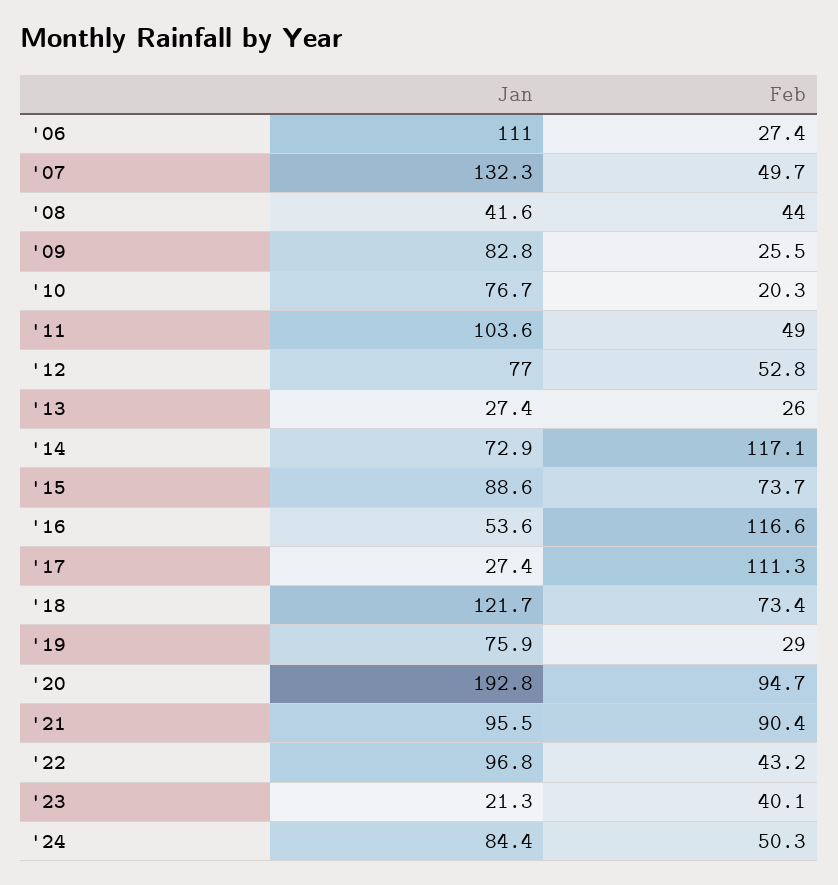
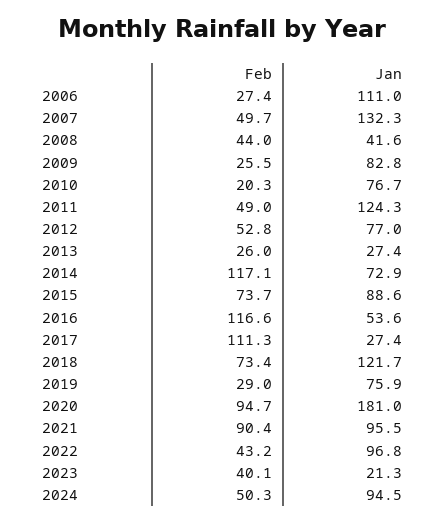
  {
    "Jan": {
      "'06": 111,
      "'07": 132.3,
      "'08": 41.6,
      "'09": 82.8,
      "'10": 76.7,
-     "'11": 103.6,
+     "'11": 124.3,
      "'12": 77,
      "'13": 27.4,
      "'14": 72.9,
      "'15": 88.6,
      "'16": 53.6,
      "'17": 27.4,
      "'18": 121.7,
      "'19": 75.9,
-     "'20": 192.8,
+     "'20": 181,
      "'21": 95.5,
      "'22": 96.8,
      "'23": 21.3,
-     "'24": 84.4
+     "'24": 94.5
    },
    "Feb": {
      "'06": 27.4,
      "'07": 49.7,
      "'08": 44,
      "'09": 25.5,
      "'10": 20.3,
      "'11": 49,
      "'12": 52.8,
      "'13": 26,
      "'14": 117.1,
      "'15": 73.7,
      "'16": 116.6,
      "'17": 111.3,
      "'18": 73.4,
      "'19": 29,
      "'20": 94.7,
      "'21": 90.4,
      "'22": 43.2,
      "'23": 40.1,
      "'24": 50.3
    }
  }

